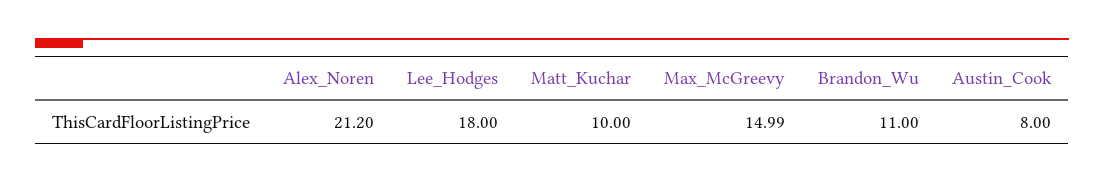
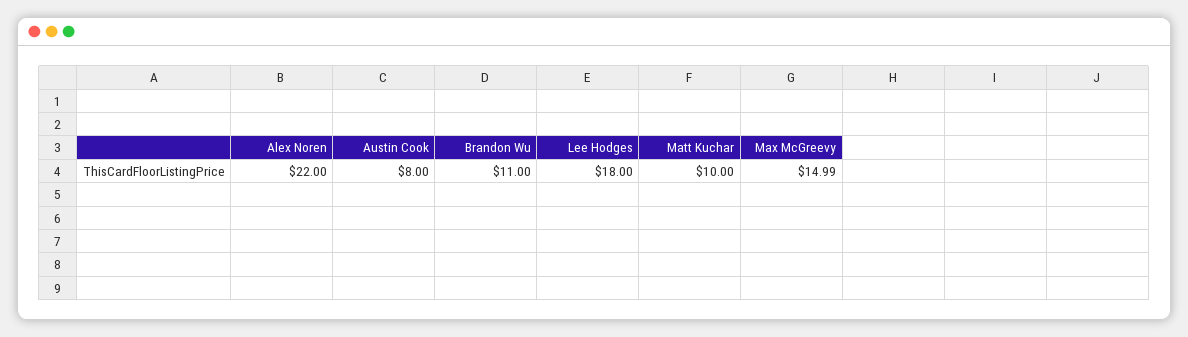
  {
-   "Alex_Noren": 21.2,
+   "Alex_Noren": 22,
    "Lee_Hodges": 18,
    "Matt_Kuchar": 10,
    "Max_McGreevy": 14.99,
    "Brandon_Wu": 11,
    "Austin_Cook": 8
  }

